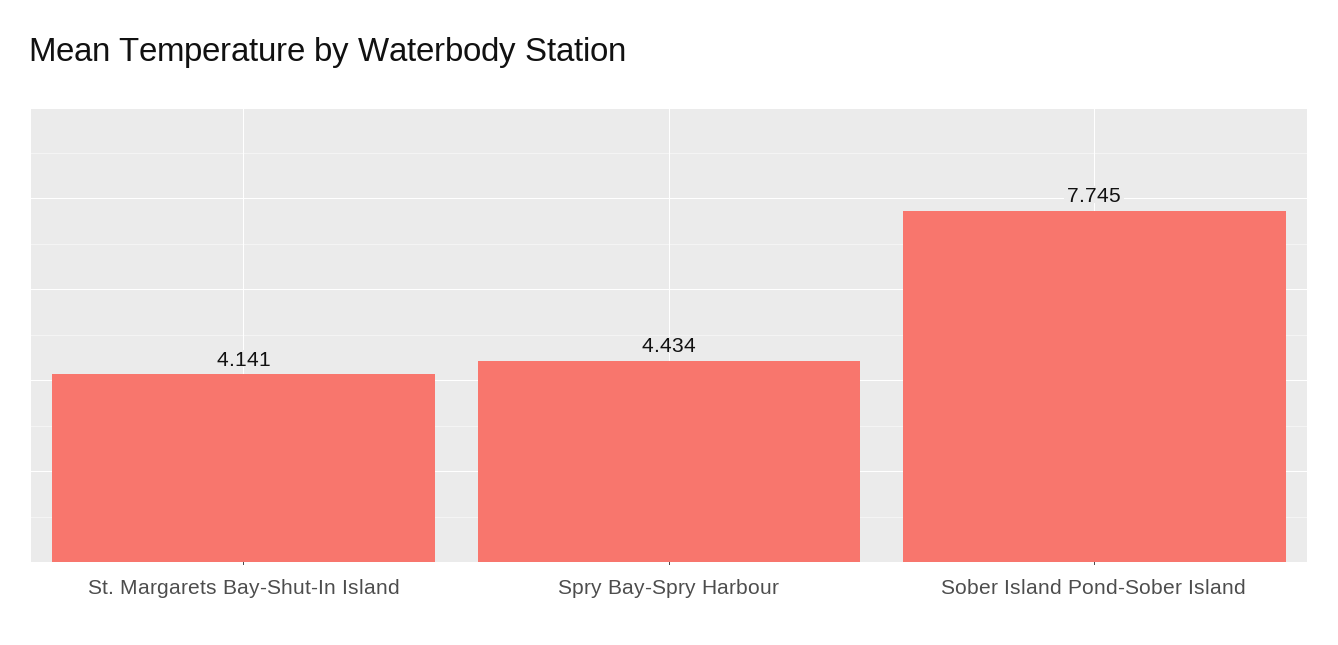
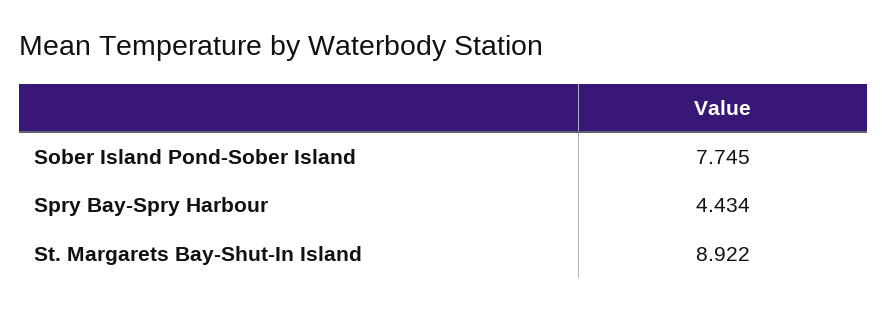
  {
-   "St. Margarets Bay-Shut-In Island": 4.141,
+   "St. Margarets Bay-Shut-In Island": 8.922,
    "Spry Bay-Spry Harbour": 4.434,
    "Sober Island Pond-Sober Island": 7.745
  }

